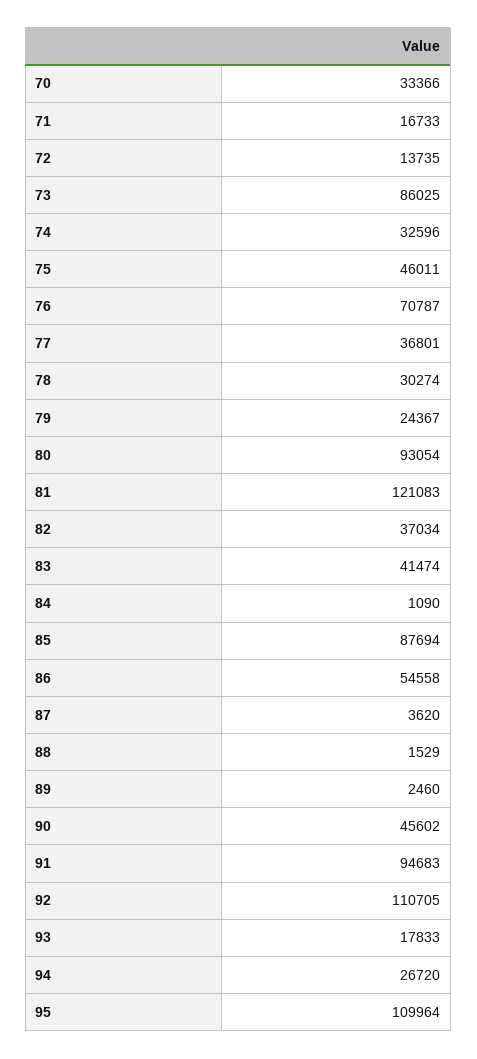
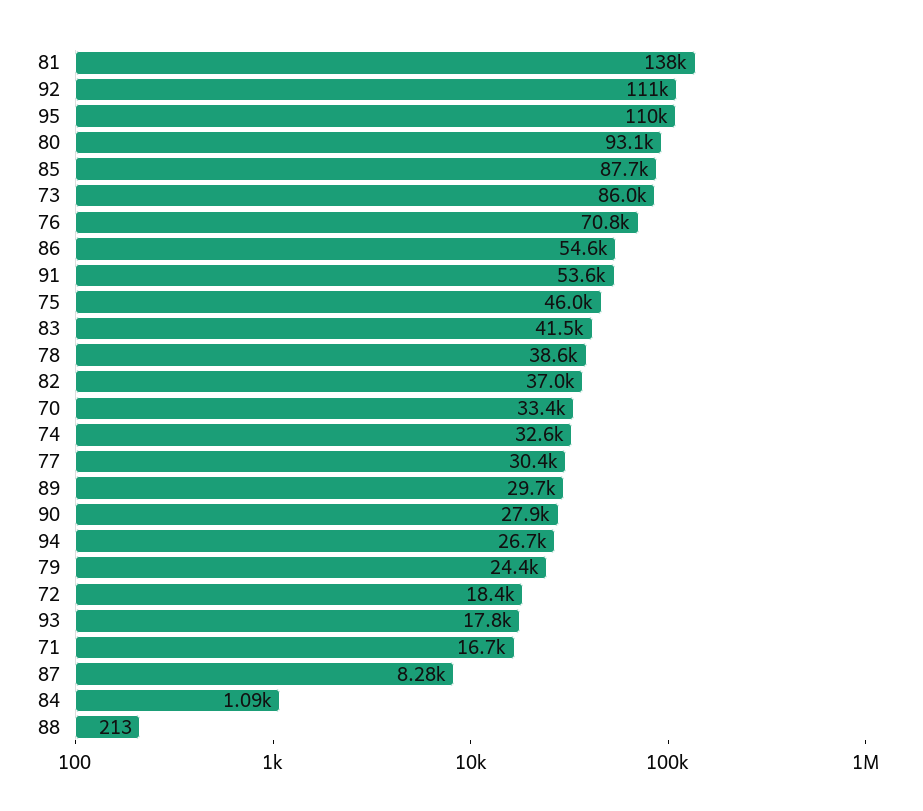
  {
    "70": 33366,
    "71": 16733,
-   "72": 13735,
+   "72": 18400,
    "73": 86025,
    "74": 32596,
    "75": 46011,
    "76": 70787,
-   "77": 36801,
+   "77": 30400,
-   "78": 30274,
+   "78": 38600,
    "79": 24367,
    "80": 93054,
-   "81": 121083,
+   "81": 138000,
    "82": 37034,
    "83": 41474,
    "84": 1090,
    "85": 87694,
    "86": 54558,
-   "87": 3620,
+   "87": 8280,
-   "88": 1529,
+   "88": 213,
-   "89": 2460,
+   "89": 29700,
-   "90": 45602,
+   "90": 27900,
-   "91": 94683,
+   "91": 53600,
    "92": 110705,
    "93": 17833,
    "94": 26720,
    "95": 109964
  }

